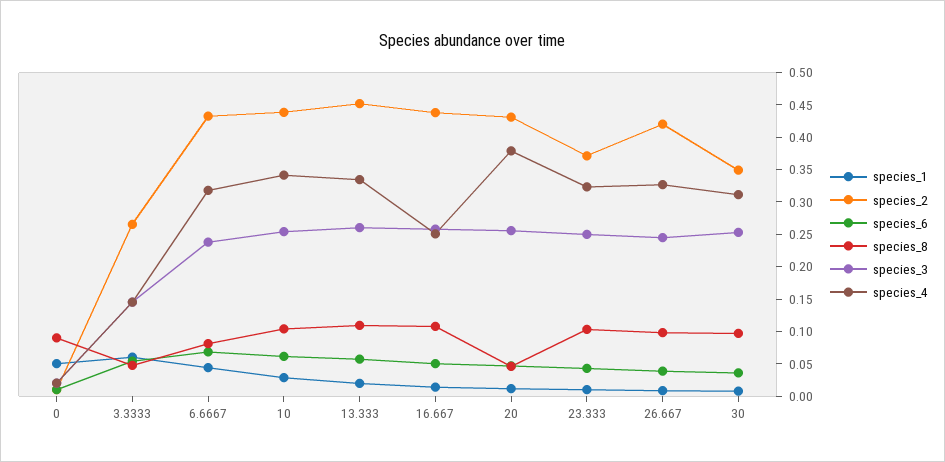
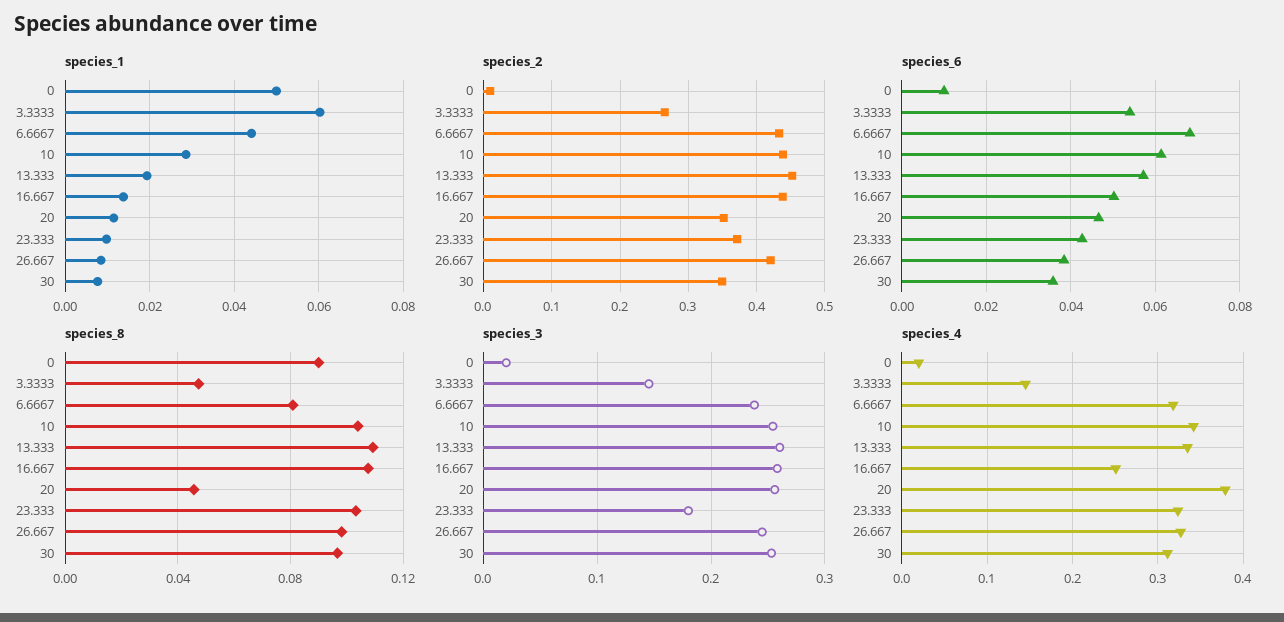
  {
    "species_1": {
      "0": 0.05,
      "3.3333": 0.06,
      "6.6667": 0.044,
      "10": 0.028,
      "13.333": 0.02,
      "16.667": 0.014,
      "20": 0.012,
      "23.333": 0.01,
      "26.667": 0.008,
      "30": 0.008
    },
    "species_2": {
      "0": 0.01,
      "3.3333": 0.27,
      "6.6667": 0.43,
      "10": 0.44,
      "13.333": 0.45,
      "16.667": 0.44,
-     "20": 0.425,
+     "20": 0.35,
      "23.333": 0.37,
      "26.667": 0.42,
      "30": 0.35
    },
    "species_6": {
      "0": 0.01,
      "3.3333": 0.054,
      "6.6667": 0.068,
      "10": 0.062,
      "13.333": 0.058,
      "16.667": 0.05,
      "20": 0.046,
      "23.333": 0.042,
      "26.667": 0.038,
      "30": 0.036
    },
    "species_8": {
      "0": 0.09,
      "3.3333": 0.045,
      "6.6667": 0.08,
      "10": 0.105,
      "13.333": 0.11,
      "16.667": 0.11,
      "20": 0.045,
      "23.333": 0.105,
      "26.667": 0.1,
      "30": 0.095
    },
    "species_3": {
      "0": 0.02,
      "3.3333": 0.15,
      "6.6667": 0.24,
      "10": 0.25,
      "13.333": 0.26,
      "16.667": 0.26,
      "20": 0.26,
-     "23.333": 0.25,
+     "23.333": 0.18,
      "26.667": 0.24,
      "30": 0.25
    },
    "species_4": {
      "0": 0.02,
      "3.3333": 0.15,
      "6.6667": 0.32,
      "10": 0.34,
      "13.333": 0.33,
      "16.667": 0.25,
      "20": 0.38,
      "23.333": 0.32,
      "26.667": 0.33,
      "30": 0.31
    }
  }

